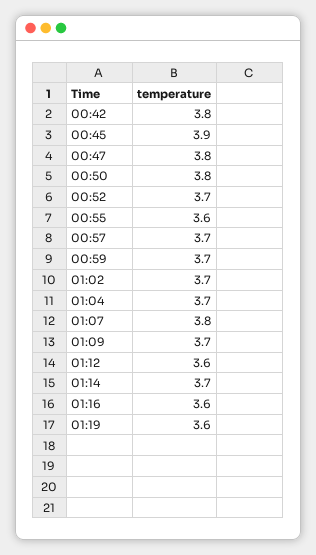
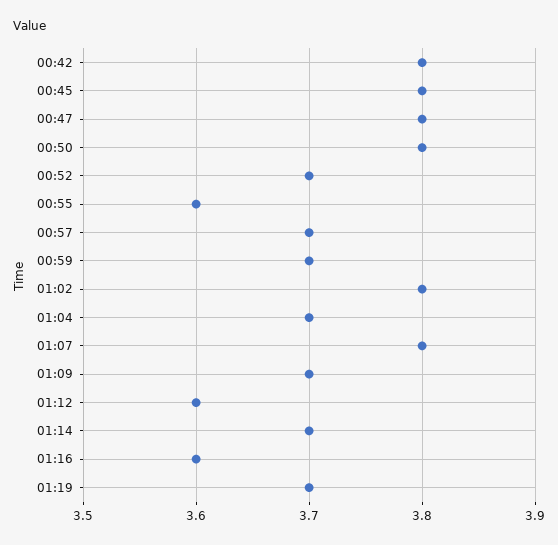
  {
    "00:42": 3.8,
-   "00:45": 3.9,
+   "00:45": 3.8,
    "00:47": 3.8,
    "00:50": 3.8,
    "00:52": 3.7,
    "00:55": 3.6,
    "00:57": 3.7,
    "00:59": 3.7,
-   "01:02": 3.7,
+   "01:02": 3.8,
    "01:04": 3.7,
    "01:07": 3.8,
    "01:09": 3.7,
    "01:12": 3.6,
    "01:14": 3.7,
    "01:16": 3.6,
-   "01:19": 3.6
+   "01:19": 3.7
  }

